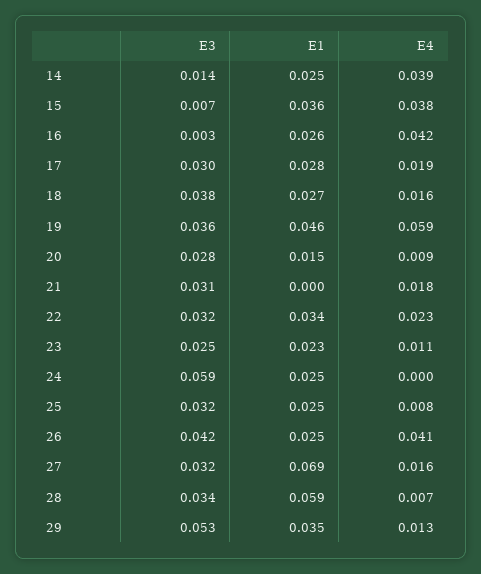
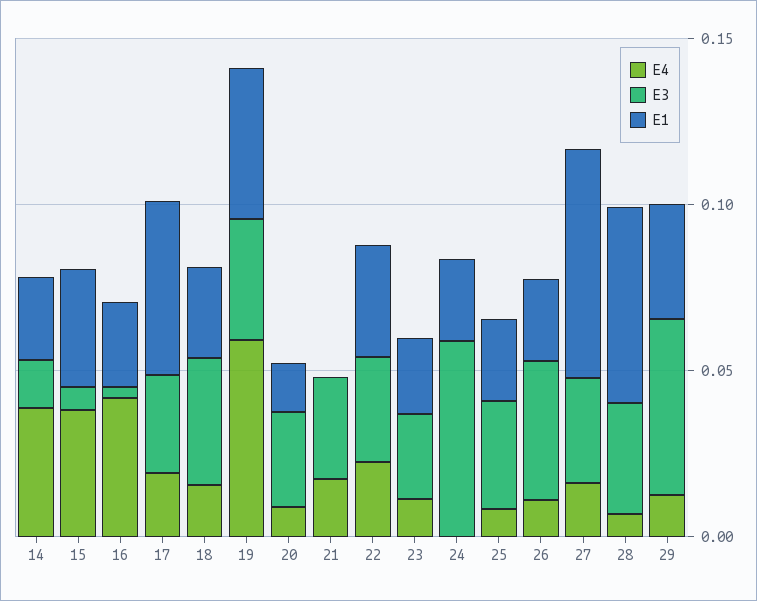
  {
    "E3": {
      "14": 0.014,
      "15": 0.007,
      "16": 0.003,
      "17": 0.03,
      "18": 0.038,
      "19": 0.036,
      "20": 0.028,
      "21": 0.031,
      "22": 0.032,
      "23": 0.025,
      "24": 0.059,
      "25": 0.032,
      "26": 0.042,
      "27": 0.032,
      "28": 0.034,
      "29": 0.053
    },
    "E1": {
      "14": 0.025,
      "15": 0.036,
      "16": 0.026,
-     "17": 0.028,
+     "17": 0.05,
      "18": 0.027,
      "19": 0.046,
      "20": 0.015,
      "21": 0,
      "22": 0.034,
      "23": 0.023,
      "24": 0.025,
      "25": 0.025,
      "26": 0.025,
      "27": 0.069,
      "28": 0.059,
      "29": 0.035
    },
    "E4": {
      "14": 0.039,
      "15": 0.038,
      "16": 0.042,
      "17": 0.019,
      "18": 0.016,
      "19": 0.059,
      "20": 0.009,
      "21": 0.018,
      "22": 0.023,
      "23": 0.011,
      "24": 0,
      "25": 0.008,
-     "26": 0.041,
+     "26": 0.01,
      "27": 0.016,
      "28": 0.007,
      "29": 0.013
    }
  }

